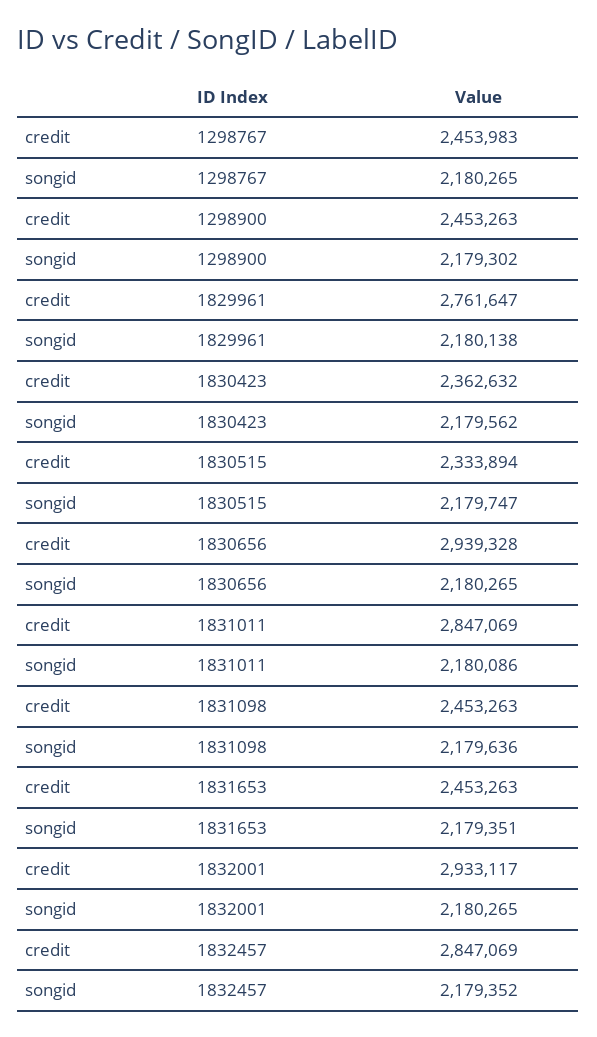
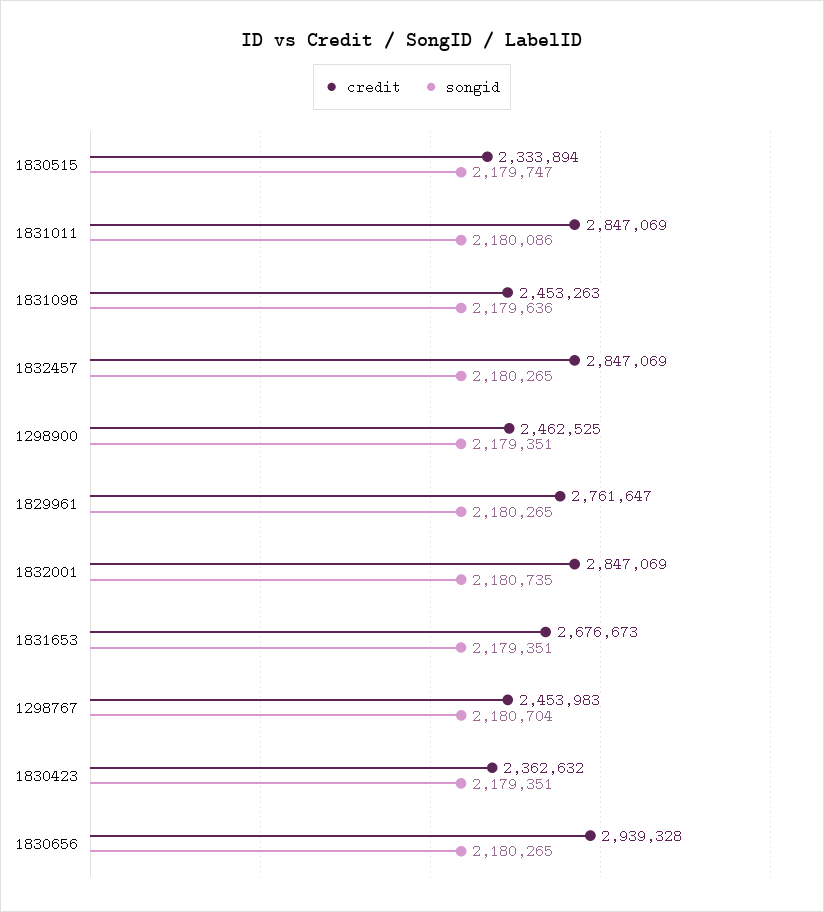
  {
    "credit": {
      "1298767": 2453983,
-     "1298900": 2453263,
+     "1298900": 2462525,
      "1829961": 2761647,
      "1830423": 2362632,
      "1830515": 2333894,
      "1830656": 2939328,
      "1831011": 2847069,
      "1831098": 2453263,
-     "1831653": 2453263,
+     "1831653": 2676673,
-     "1832001": 2933117,
+     "1832001": 2847069,
      "1832457": 2847069
    },
    "songid": {
-     "1298767": 2180265,
+     "1298767": 2180704,
-     "1298900": 2179302,
+     "1298900": 2179351,
-     "1829961": 2180138,
+     "1829961": 2180265,
-     "1830423": 2179562,
+     "1830423": 2179351,
      "1830515": 2179747,
      "1830656": 2180265,
      "1831011": 2180086,
      "1831098": 2179636,
      "1831653": 2179351,
-     "1832001": 2180265,
+     "1832001": 2180735,
-     "1832457": 2179352
+     "1832457": 2180265
    }
  }

